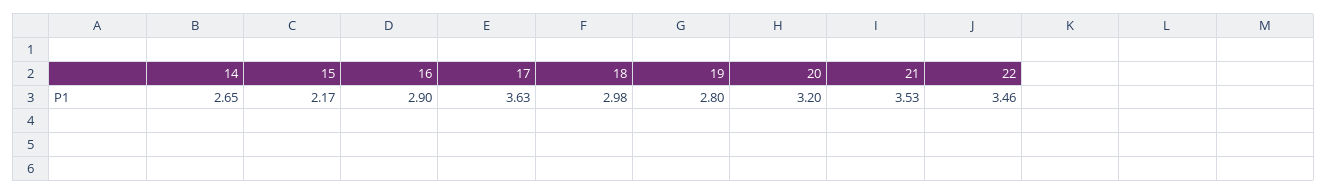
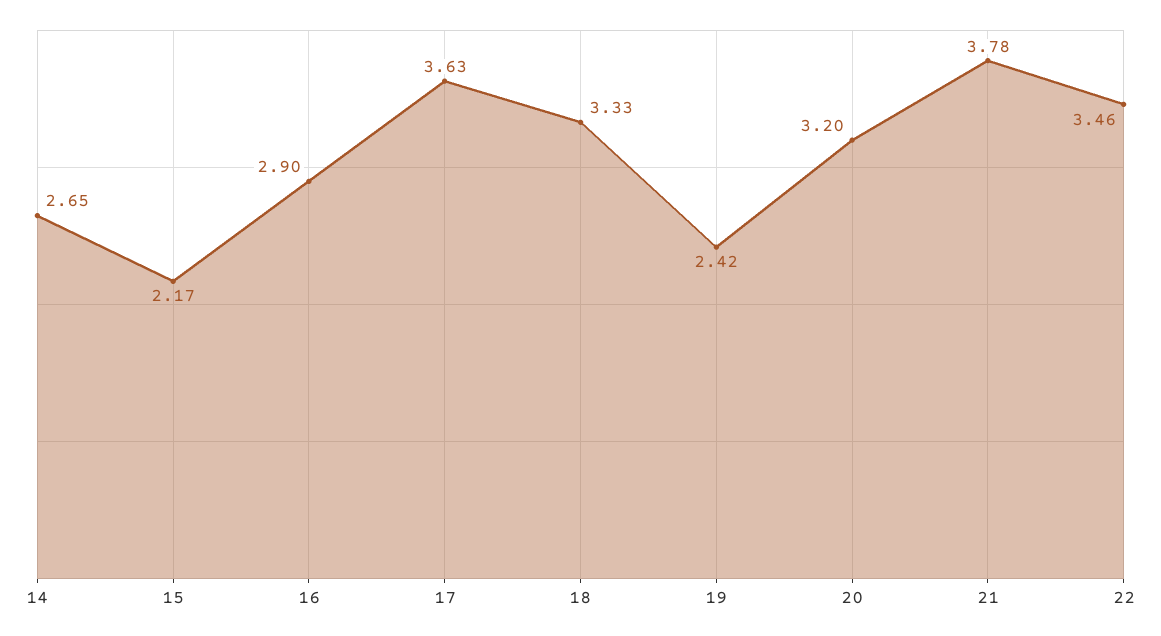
  {
    "14": 2.65,
    "15": 2.17,
    "16": 2.9,
    "17": 3.63,
-   "18": 2.98,
+   "18": 3.33,
-   "19": 2.8,
+   "19": 2.42,
    "20": 3.2,
-   "21": 3.53,
+   "21": 3.78,
    "22": 3.46
  }

